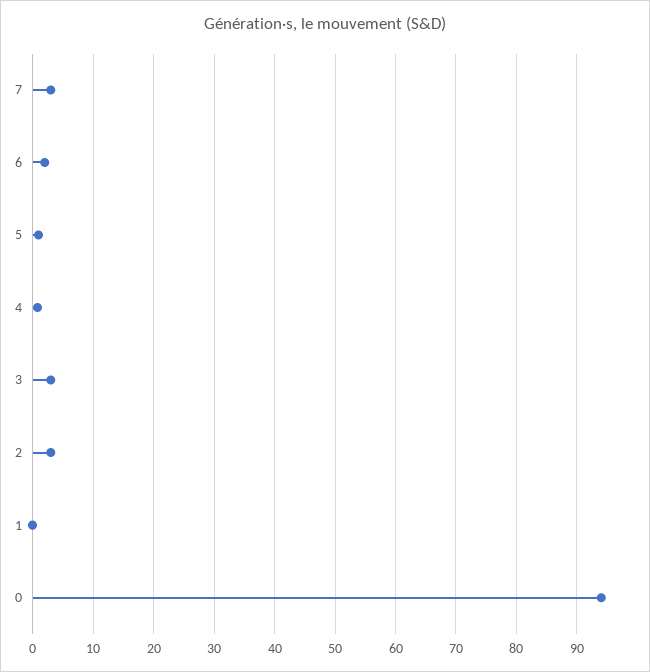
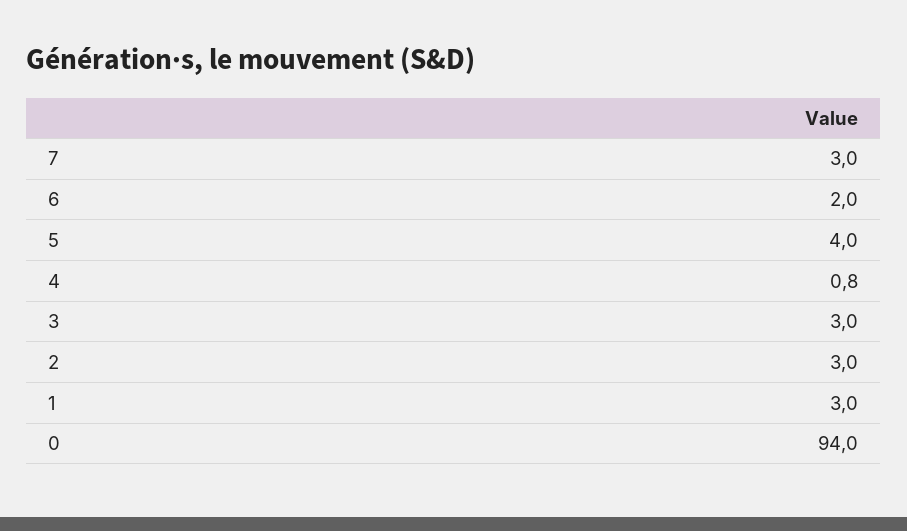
  {
    "7": 3,
    "6": 2,
-   "5": 1,
+   "5": 4,
    "4": 0.8,
    "3": 3,
    "2": 3,
-   "1": 0,
+   "1": 3,
    "0": 94
  }

